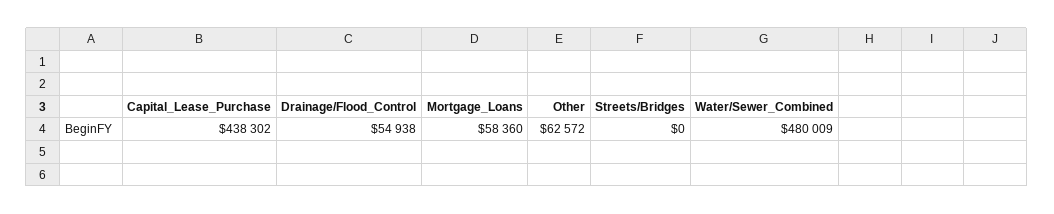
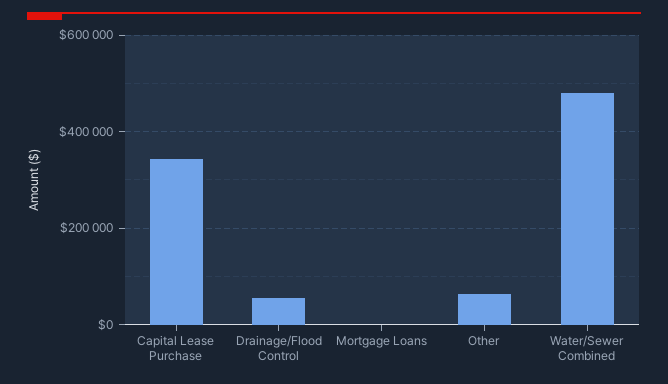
  {
-   "Capital_Lease_Purchase": 438302,
+   "Capital_Lease_Purchase": 340000,
    "Drainage/Flood_Control": 54938,
-   "Mortgage_Loans": 58360,
+   "Mortgage_Loans": 0,
    "Other": 62572,
-   "Streets/Bridges": 0,
    "Water/Sewer_Combined": 480009
  }

